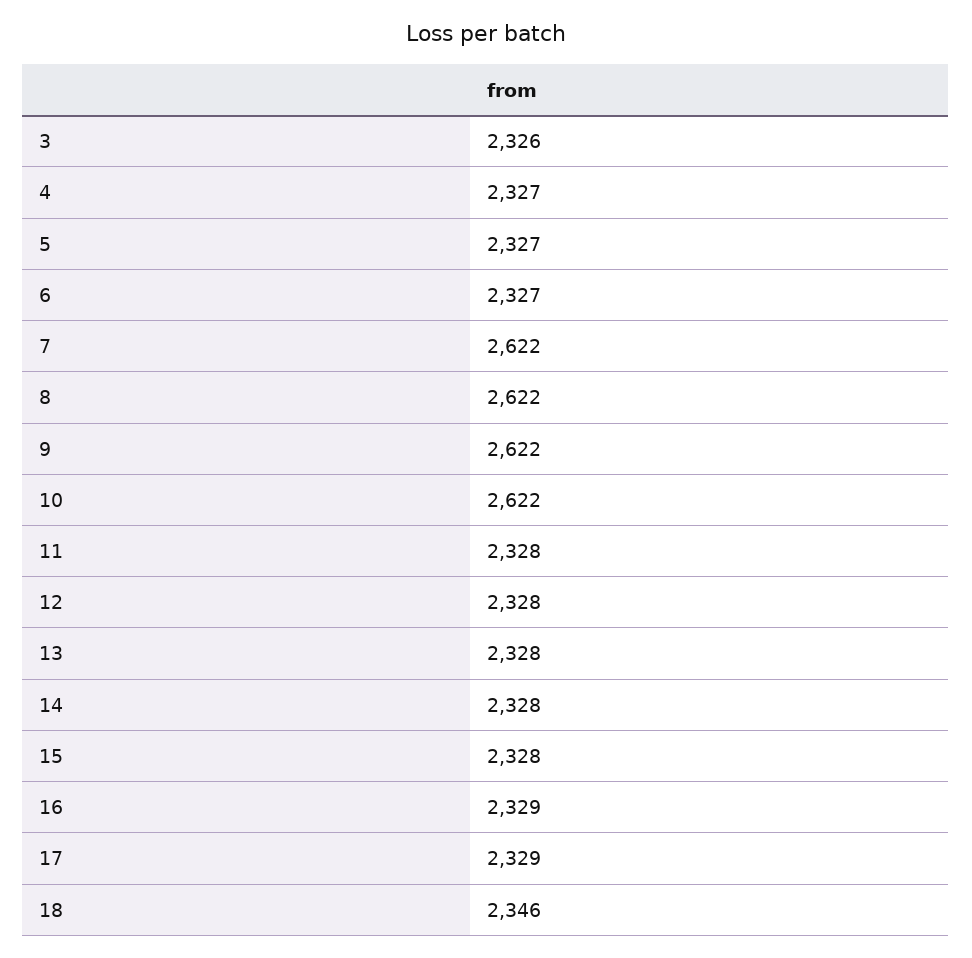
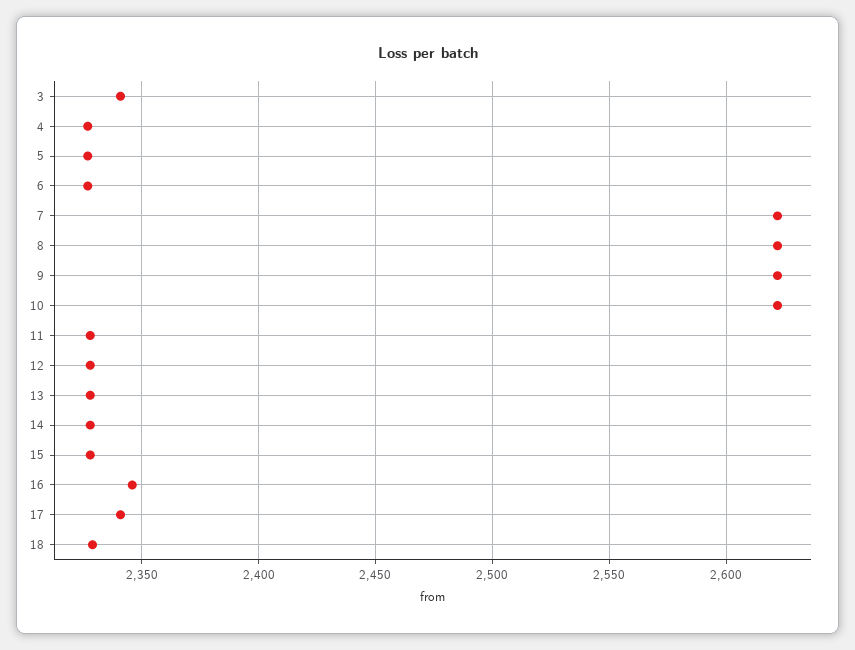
  {
-   "3": 2326,
+   "3": 2340,
    "4": 2327,
    "5": 2327,
    "6": 2327,
    "7": 2622,
    "8": 2622,
    "9": 2622,
    "10": 2622,
    "11": 2328,
    "12": 2328,
    "13": 2328,
    "14": 2328,
    "15": 2328,
-   "16": 2329,
+   "16": 2345,
-   "17": 2329,
+   "17": 2340,
-   "18": 2346
+   "18": 2330
  }

